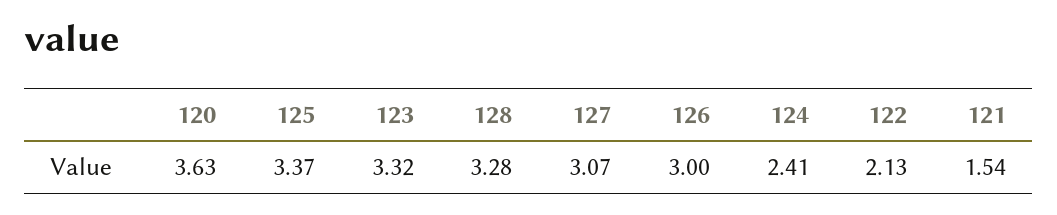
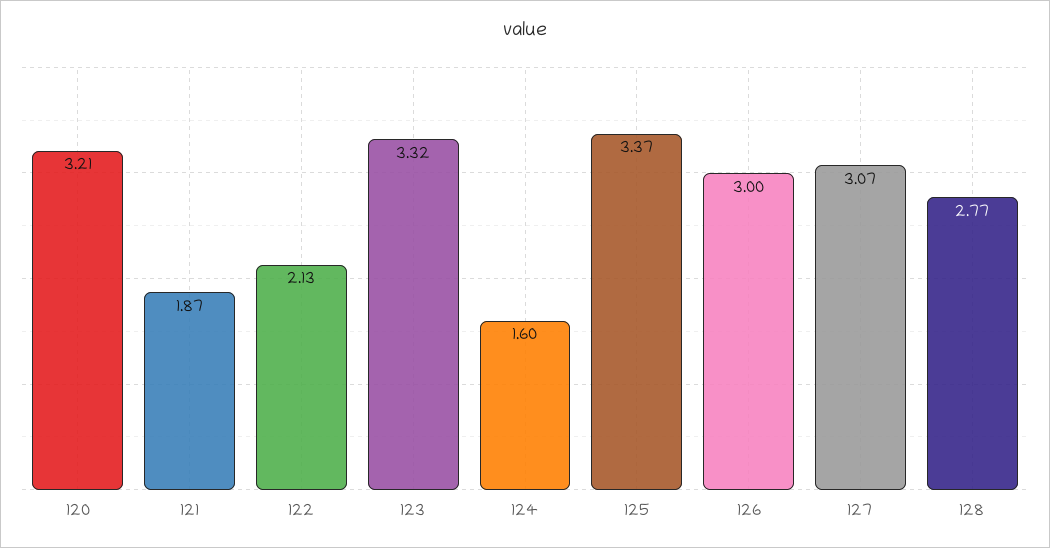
  {
-   "120": 3.63,
+   "120": 3.21,
    "125": 3.37,
    "123": 3.32,
-   "128": 3.28,
+   "128": 2.77,
    "127": 3.07,
    "126": 3,
-   "124": 2.41,
+   "124": 1.6,
    "122": 2.13,
-   "121": 1.54
+   "121": 1.87
  }

